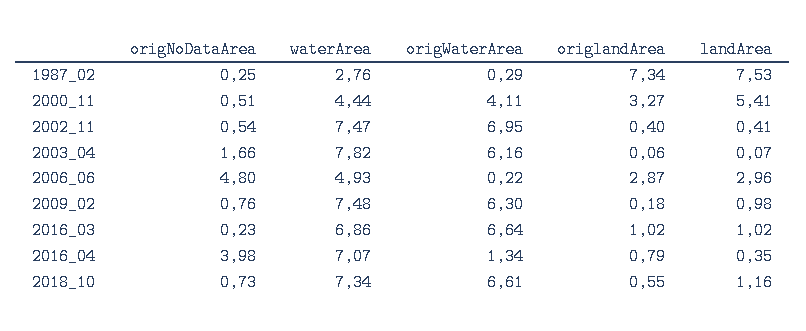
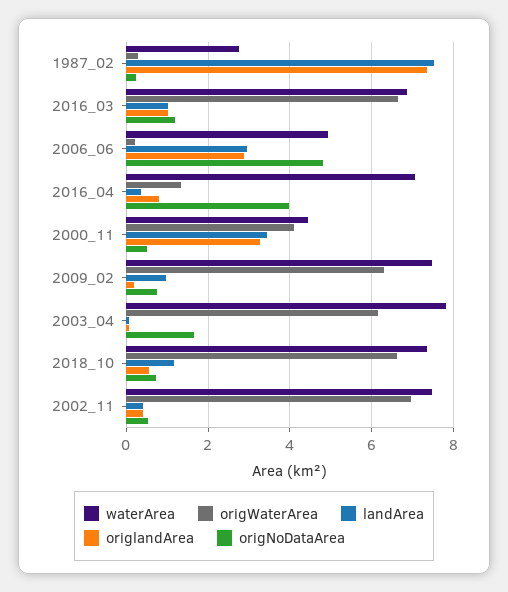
  {
    "origNoDataArea": {
      "1987_02": 0.25,
      "2000_11": 0.51,
      "2002_11": 0.54,
      "2003_04": 1.66,
      "2006_06": 4.8,
      "2009_02": 0.76,
-     "2016_03": 0.23,
+     "2016_03": 1.2,
      "2016_04": 3.98,
      "2018_10": 0.73
    },
    "waterArea": {
      "1987_02": 2.76,
      "2000_11": 4.44,
      "2002_11": 7.47,
      "2003_04": 7.82,
      "2006_06": 4.93,
      "2009_02": 7.48,
      "2016_03": 6.86,
      "2016_04": 7.07,
      "2018_10": 7.34
    },
    "origWaterArea": {
      "1987_02": 0.29,
      "2000_11": 4.11,
      "2002_11": 6.95,
      "2003_04": 6.16,
      "2006_06": 0.22,
      "2009_02": 6.3,
      "2016_03": 6.64,
      "2016_04": 1.34,
      "2018_10": 6.61
    },
    "origlandArea": {
      "1987_02": 7.34,
      "2000_11": 3.27,
      "2002_11": 0.4,
      "2003_04": 0.06,
      "2006_06": 2.87,
      "2009_02": 0.18,
      "2016_03": 1.02,
      "2016_04": 0.79,
      "2018_10": 0.55
    },
    "landArea": {
      "1987_02": 7.53,
-     "2000_11": 5.41,
+     "2000_11": 3.4,
      "2002_11": 0.41,
      "2003_04": 0.07,
      "2006_06": 2.96,
      "2009_02": 0.98,
      "2016_03": 1.02,
      "2016_04": 0.35,
      "2018_10": 1.16
    }
  }

